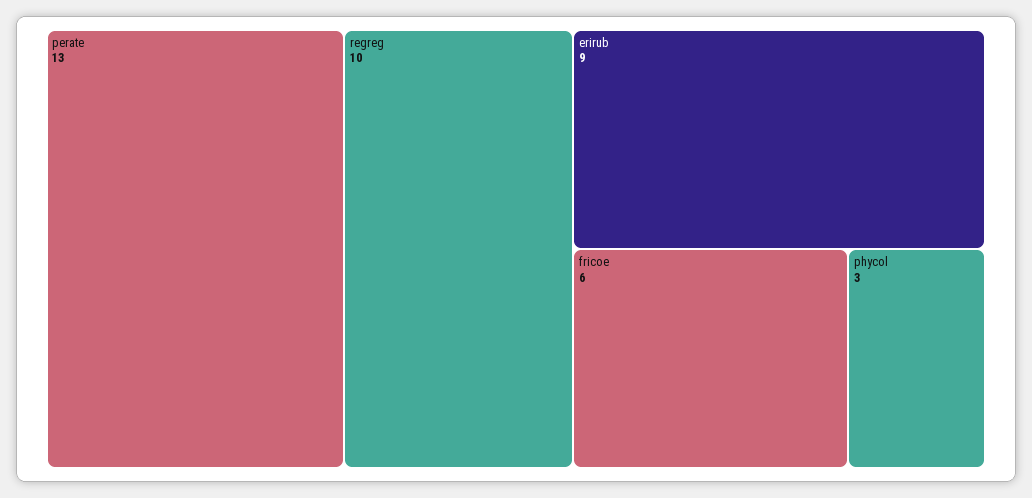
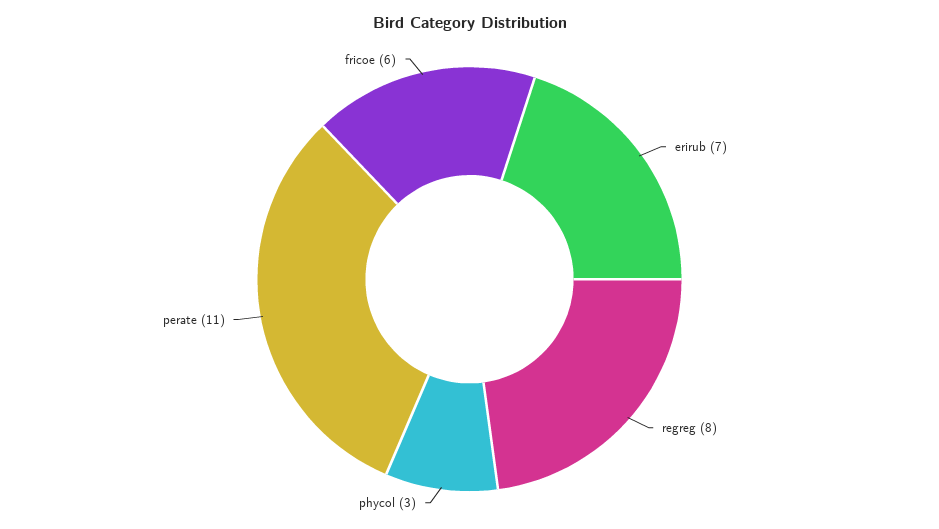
  {
-   "perate": 13,
+   "perate": 11,
-   "regreg": 10,
+   "regreg": 8,
-   "erirub": 9,
+   "erirub": 7,
    "fricoe": 6,
    "phycol": 3
  }

